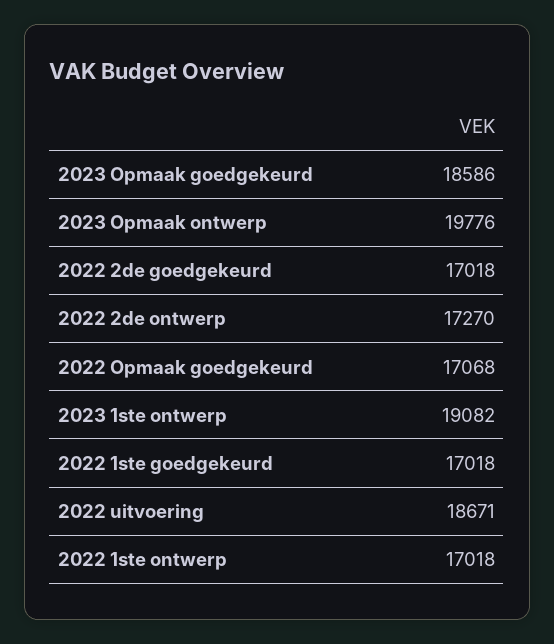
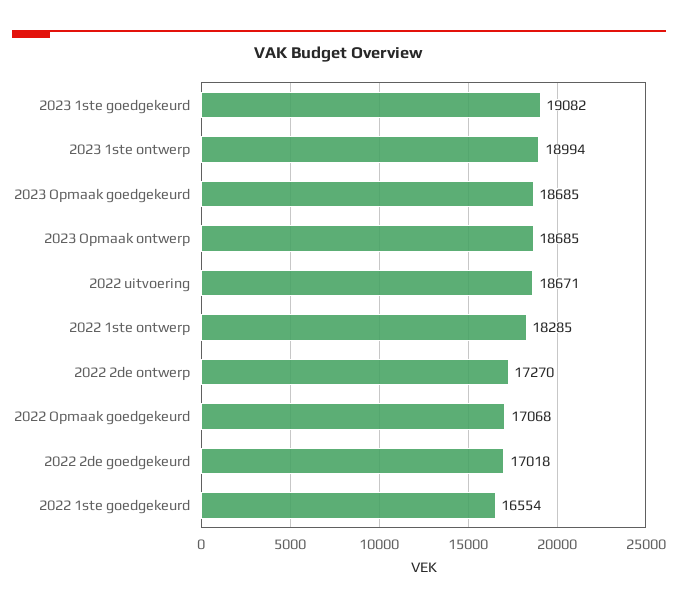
  {
-   "2023 Opmaak goedgekeurd": 18586,
+   "2023 Opmaak goedgekeurd": 18685,
-   "2023 Opmaak ontwerp": 19776,
+   "2023 Opmaak ontwerp": 18685,
    "2022 2de goedgekeurd": 17018,
    "2022 2de ontwerp": 17270,
    "2022 Opmaak goedgekeurd": 17068,
-   "2023 1ste ontwerp": 19082,
+   "2023 1ste ontwerp": 18994,
-   "2022 1ste goedgekeurd": 17018,
+   "2022 1ste goedgekeurd": 16554,
    "2022 uitvoering": 18671,
-   "2022 1ste ontwerp": 17018
+   "2022 1ste ontwerp": 18285,
+   "2023 1ste goedgekeurd": 19082
  }

